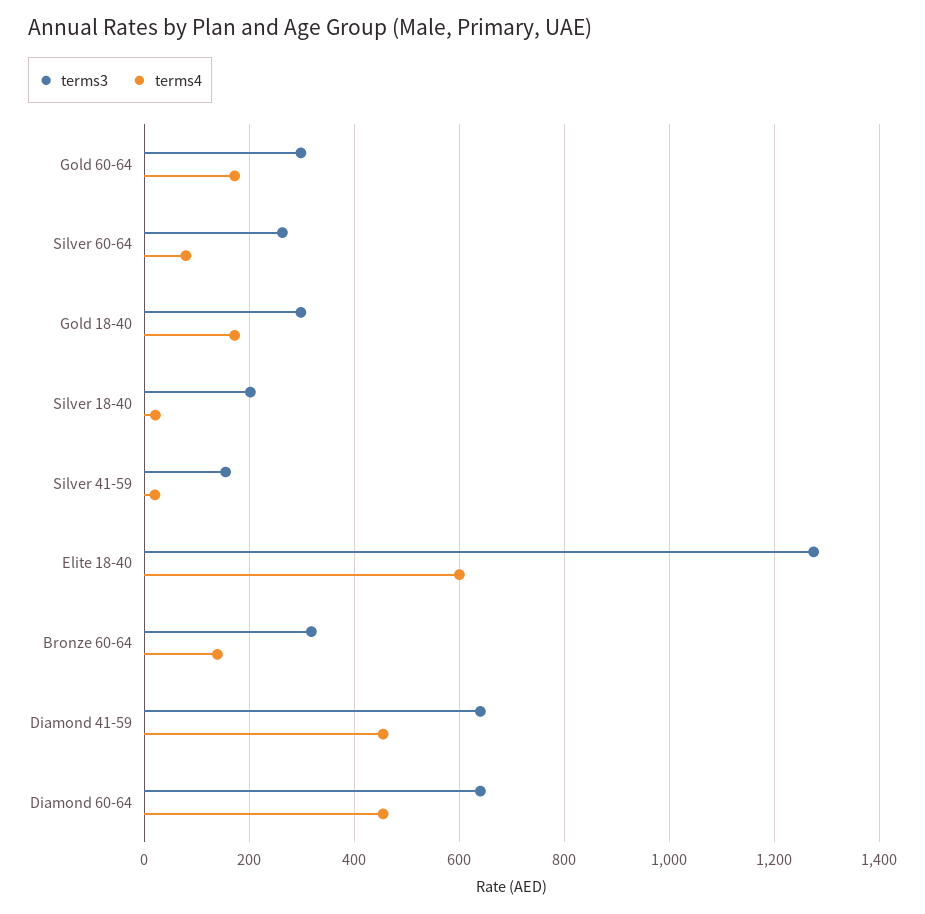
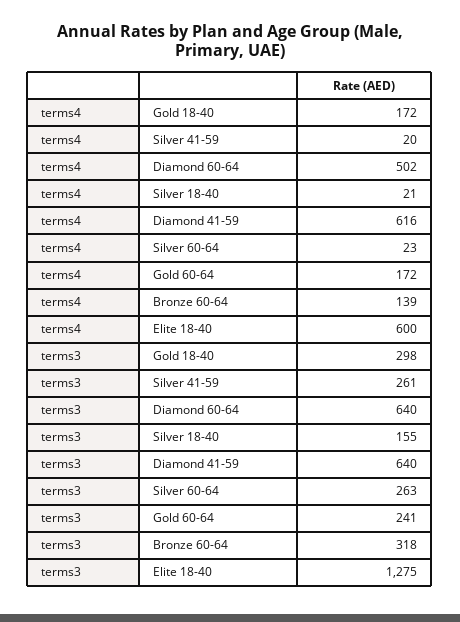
  {
    "terms3": {
-     "Gold 60-64": 300,
+     "Gold 60-64": 241,
      "Silver 60-64": 263,
      "Gold 18-40": 298,
-     "Silver 18-40": 200,
+     "Silver 18-40": 155,
-     "Silver 41-59": 160,
+     "Silver 41-59": 261,
      "Elite 18-40": 1275,
      "Bronze 60-64": 318,
      "Diamond 41-59": 640,
      "Diamond 60-64": 640
    },
    "terms4": {
      "Gold 60-64": 172,
-     "Silver 60-64": 80,
+     "Silver 60-64": 23,
      "Gold 18-40": 172,
      "Silver 18-40": 21,
      "Silver 41-59": 20,
      "Elite 18-40": 600,
      "Bronze 60-64": 139,
-     "Diamond 41-59": 460,
+     "Diamond 41-59": 616,
-     "Diamond 60-64": 460
+     "Diamond 60-64": 502
    }
  }

